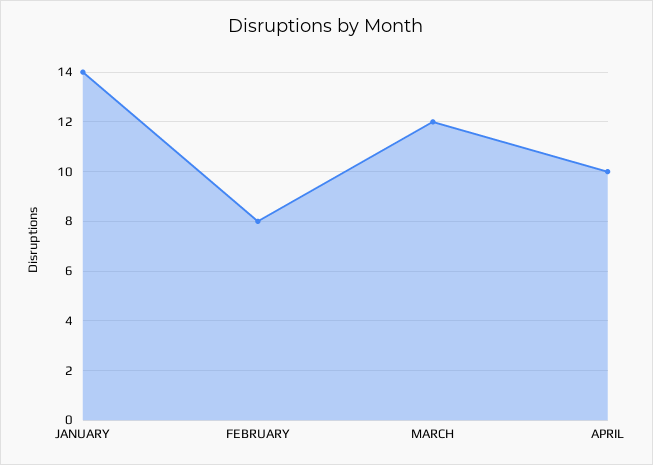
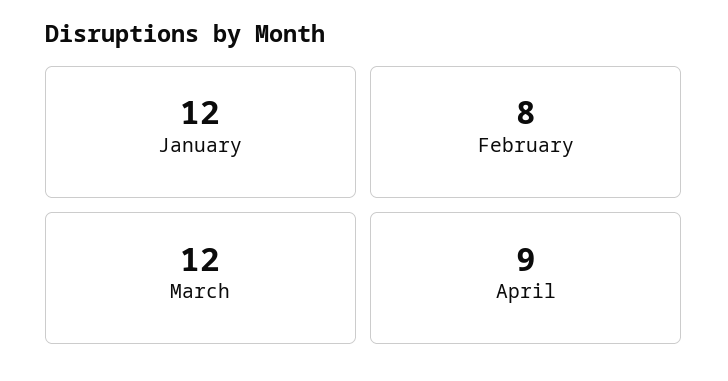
  {
-   "JANUARY": 14,
+   "JANUARY": 12,
    "FEBRUARY": 8,
    "MARCH": 12,
-   "APRIL": 10
+   "APRIL": 9
  }

